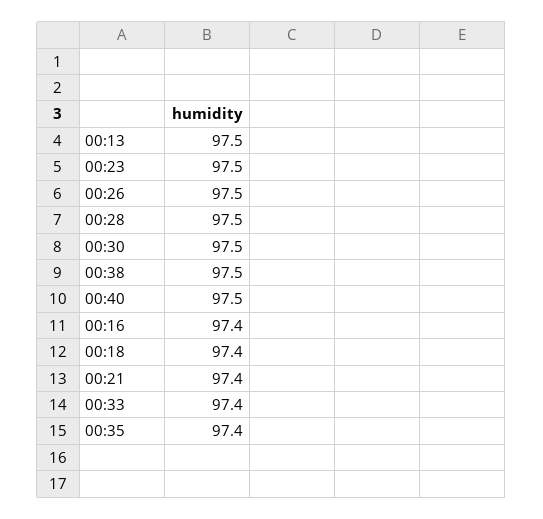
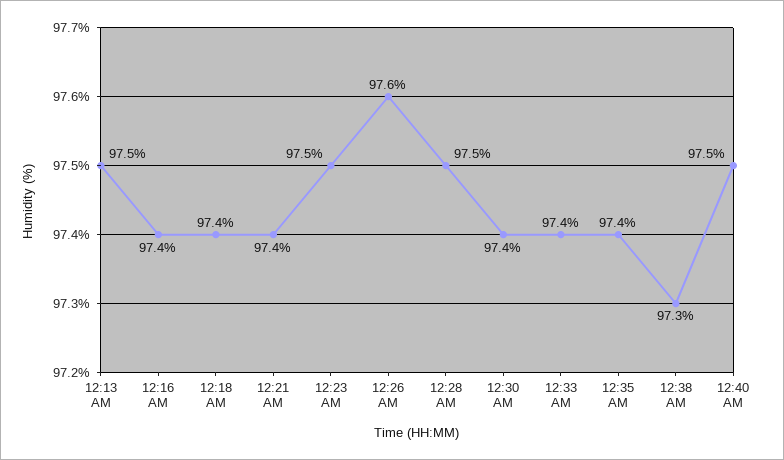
  {
    "00:13": 97.5,
    "00:23": 97.5,
-   "00:26": 97.5,
+   "00:26": 97.6,
    "00:28": 97.5,
-   "00:30": 97.5,
+   "00:30": 97.4,
-   "00:38": 97.5,
+   "00:38": 97.3,
    "00:40": 97.5,
    "00:16": 97.4,
    "00:18": 97.4,
    "00:21": 97.4,
    "00:33": 97.4,
    "00:35": 97.4
  }

